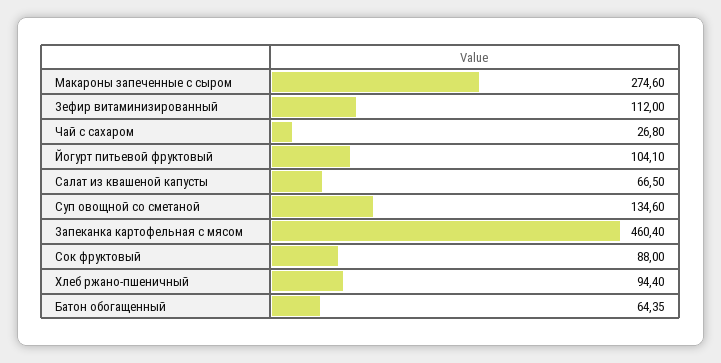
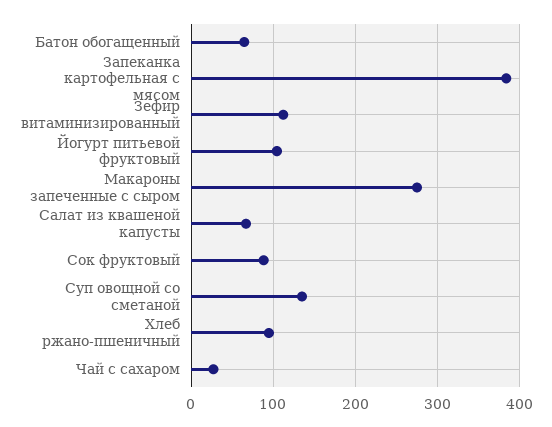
  {
    "Макароны запеченные с сыром": 274.6,
    "Зефир витаминизированный": 112,
    "Чай с сахаром": 26.8,
    "Йогурт питьевой фруктовый": 104.1,
    "Салат из квашеной капусты": 66.5,
    "Суп овощной со сметаной": 134.6,
-   "Запеканка картофельная с мясом": 460.4,
+   "Запеканка картофельная с мясом": 380,
    "Сок фруктовый": 88,
    "Хлеб ржано-пшеничный": 94.4,
    "Батон обогащенный": 64.35
  }

